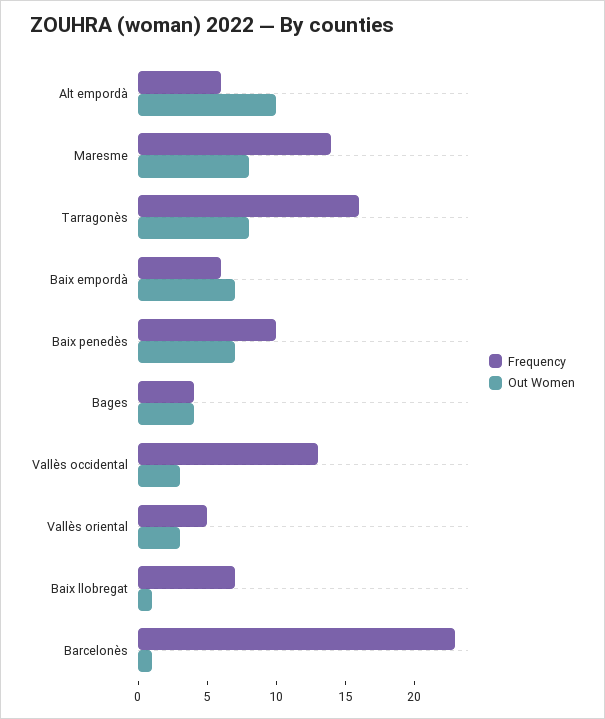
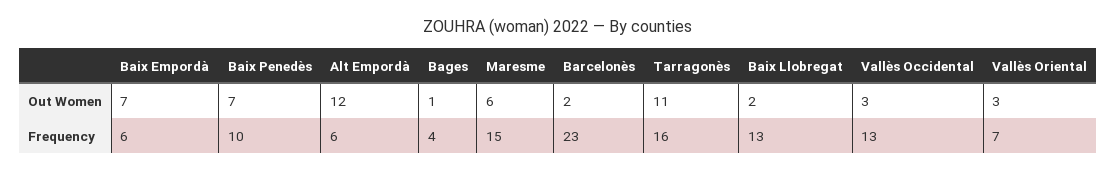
  {
    "Frequency": {
      "Alt empordà": 6,
-     "Maresme": 14,
+     "Maresme": 15,
      "Tarragonès": 16,
      "Baix empordà": 6,
      "Baix penedès": 10,
      "Bages": 4,
      "Vallès occidental": 13,
-     "Vallès oriental": 5,
+     "Vallès oriental": 7,
-     "Baix llobregat": 7,
+     "Baix llobregat": 13,
      "Barcelonès": 23
    },
    "Out Women": {
-     "Alt empordà": 10,
+     "Alt empordà": 12,
-     "Maresme": 8,
+     "Maresme": 6,
-     "Tarragonès": 8,
+     "Tarragonès": 11,
      "Baix empordà": 7,
      "Baix penedès": 7,
-     "Bages": 4,
+     "Bages": 1,
      "Vallès occidental": 3,
      "Vallès oriental": 3,
-     "Baix llobregat": 1,
+     "Baix llobregat": 2,
-     "Barcelonès": 1
+     "Barcelonès": 2
    }
  }

